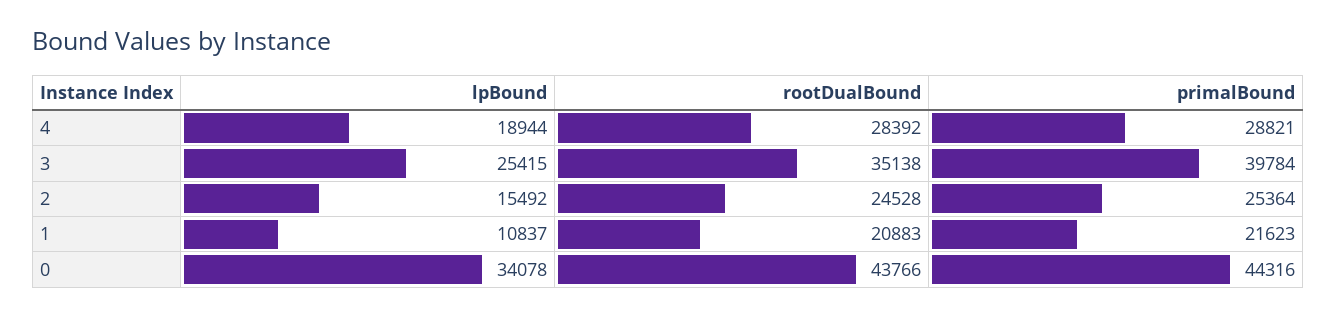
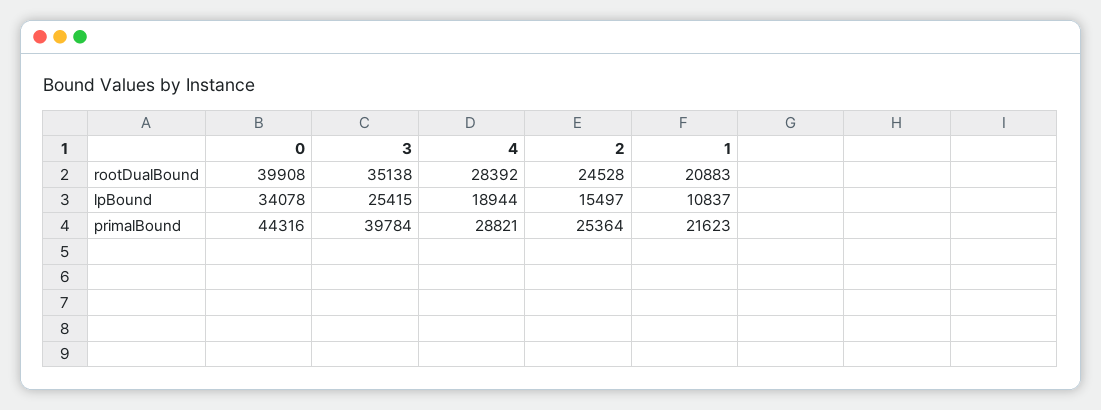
  {
    "lpBound": {
      "4": 18944,
      "3": 25415,
-     "2": 15492,
+     "2": 15497,
      "1": 10837,
      "0": 34078
    },
    "rootDualBound": {
      "4": 28392,
      "3": 35138,
      "2": 24528,
      "1": 20883,
-     "0": 43766
+     "0": 39908
    },
    "primalBound": {
      "4": 28821,
      "3": 39784,
      "2": 25364,
      "1": 21623,
      "0": 44316
    }
  }

